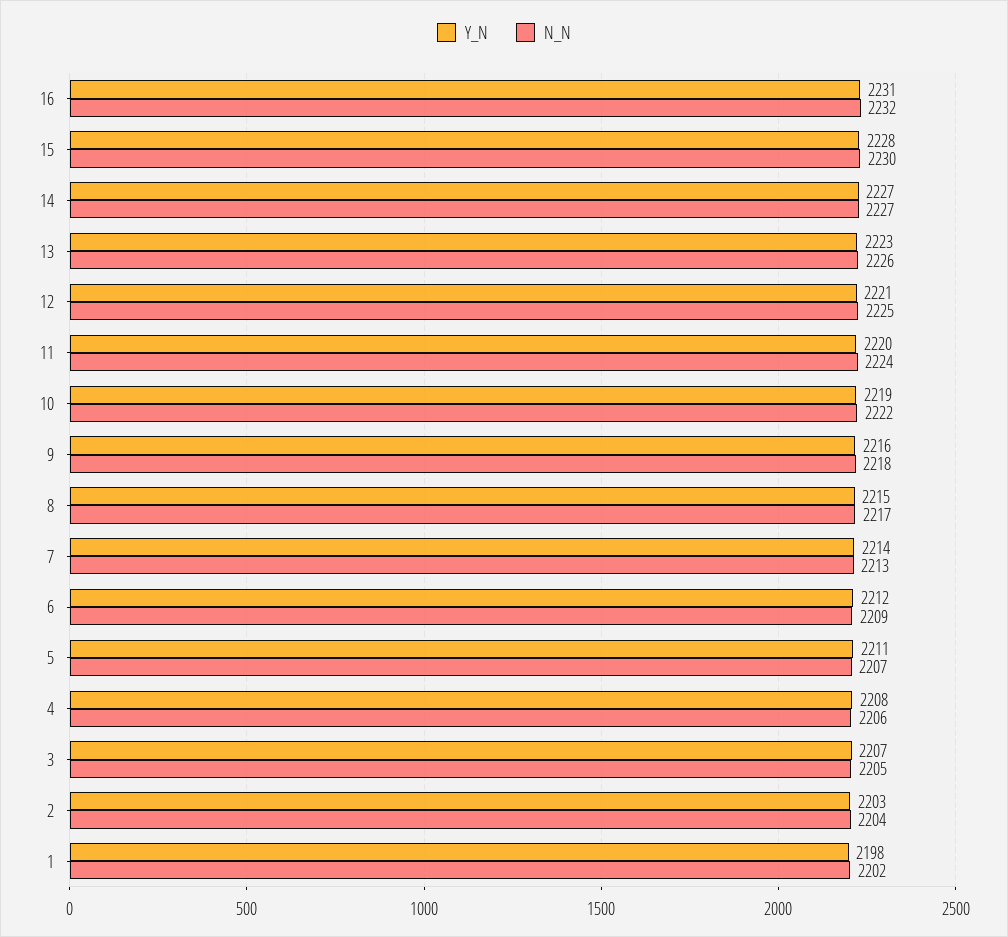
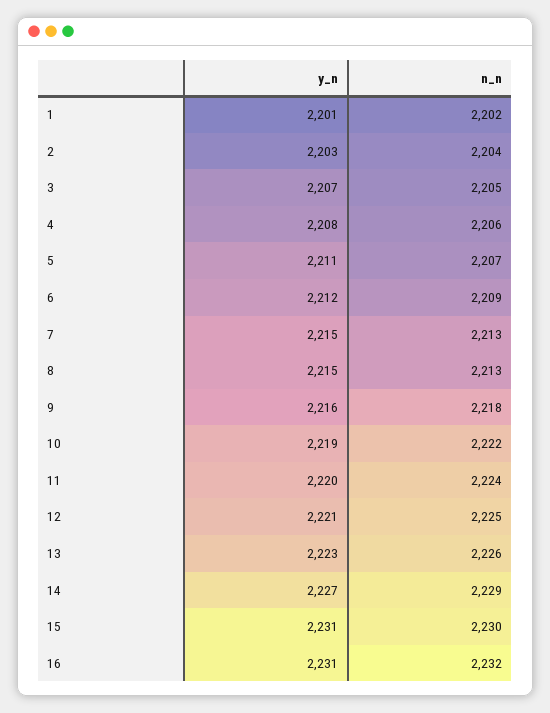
  {
    "Y_N": {
      "16": 2231,
-     "15": 2228,
+     "15": 2231,
      "14": 2227,
      "13": 2223,
      "12": 2221,
      "11": 2220,
      "10": 2219,
      "9": 2216,
      "8": 2215,
-     "7": 2214,
+     "7": 2215,
      "6": 2212,
      "5": 2211,
      "4": 2208,
      "3": 2207,
      "2": 2203,
-     "1": 2198
+     "1": 2201
    },
    "N_N": {
      "16": 2232,
      "15": 2230,
-     "14": 2227,
+     "14": 2229,
      "13": 2226,
      "12": 2225,
      "11": 2224,
      "10": 2222,
      "9": 2218,
-     "8": 2217,
+     "8": 2213,
      "7": 2213,
      "6": 2209,
      "5": 2207,
      "4": 2206,
      "3": 2205,
      "2": 2204,
      "1": 2202
    }
  }

